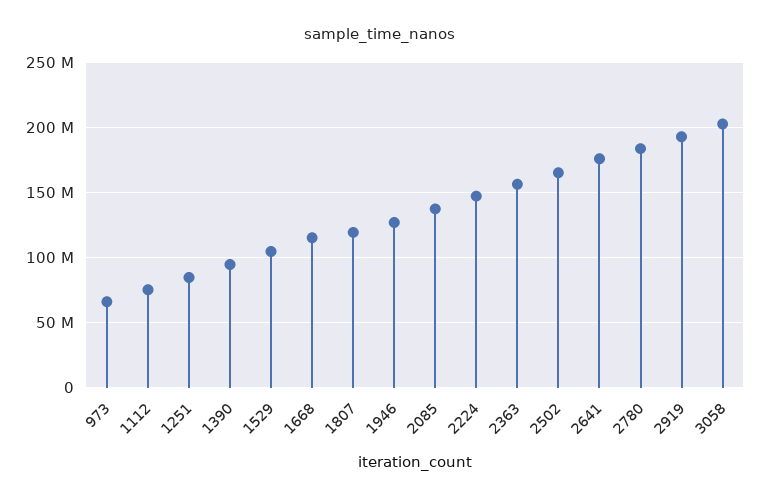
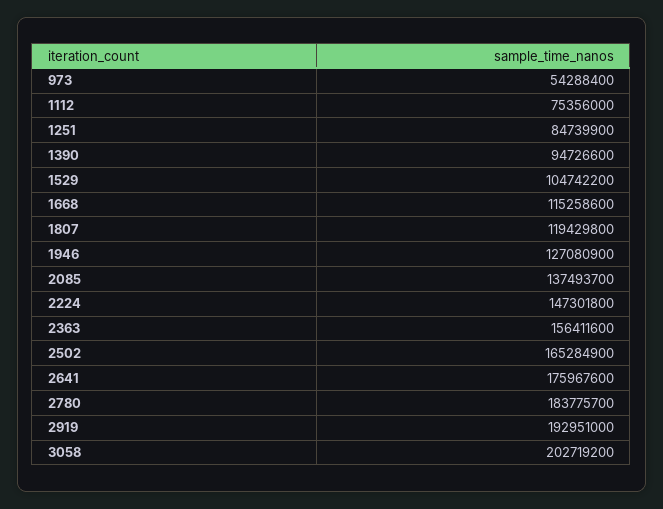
  {
-   "973": 65000000,
+   "973": 54288400,
    "1112": 75356000,
    "1251": 84739900,
    "1390": 94726600,
    "1529": 104742200,
    "1668": 115258600,
    "1807": 119429800,
    "1946": 127080900,
    "2085": 137493700,
    "2224": 147301800,
    "2363": 156411600,
    "2502": 165284900,
    "2641": 175967600,
    "2780": 183775700,
    "2919": 192951000,
    "3058": 202719200
  }

